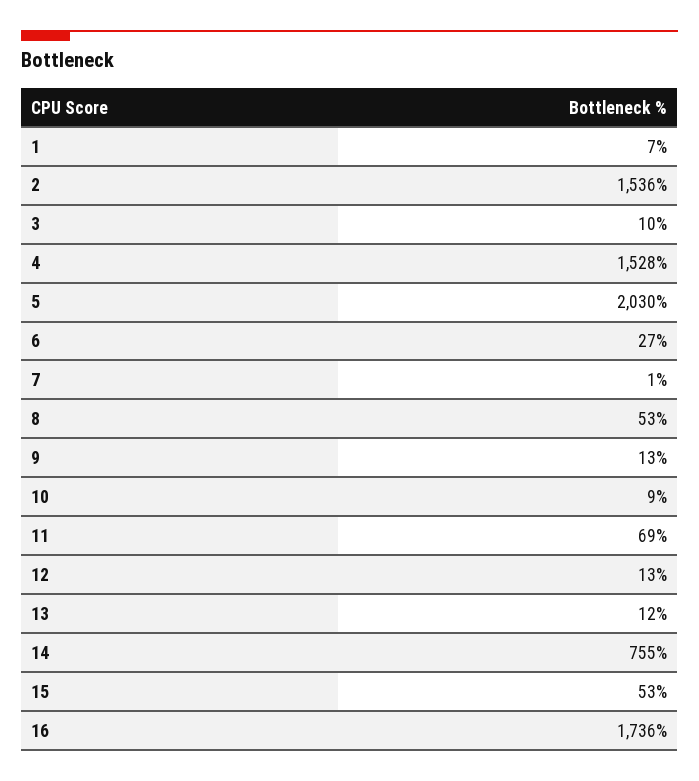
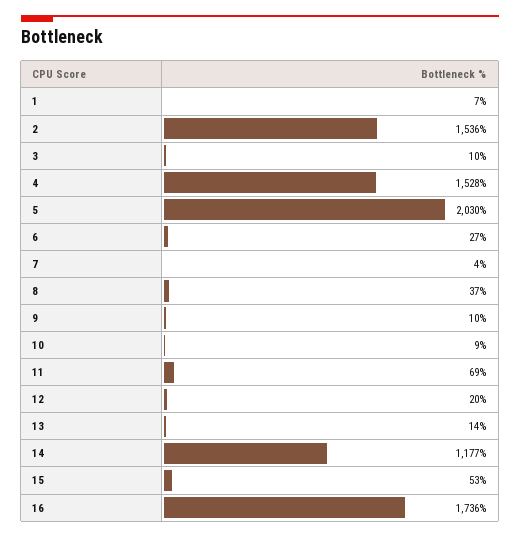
  {
    "1": 7,
    "2": 1536,
    "3": 10,
    "4": 1528,
    "5": 2030,
    "6": 27,
-   "7": 1,
+   "7": 4,
-   "8": 53,
+   "8": 37,
-   "9": 13,
+   "9": 10,
    "10": 9,
    "11": 69,
-   "12": 13,
+   "12": 20,
-   "13": 12,
+   "13": 14,
-   "14": 755,
+   "14": 1177,
    "15": 53,
    "16": 1736
  }

